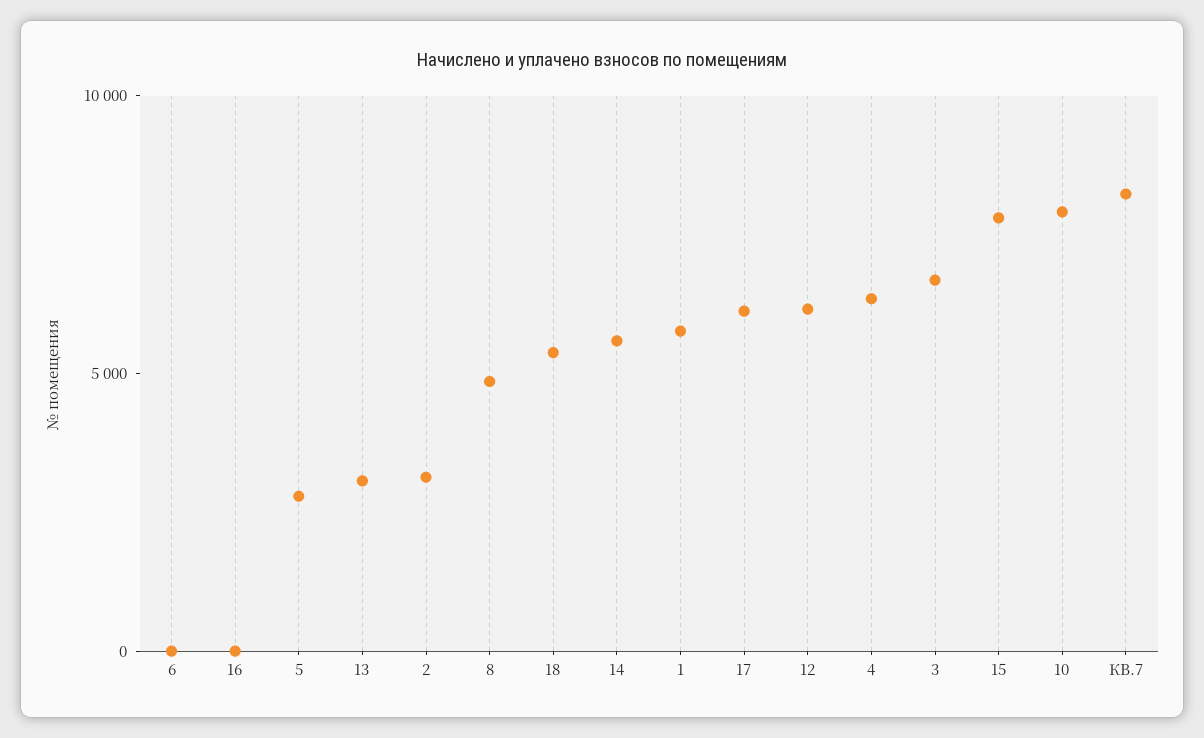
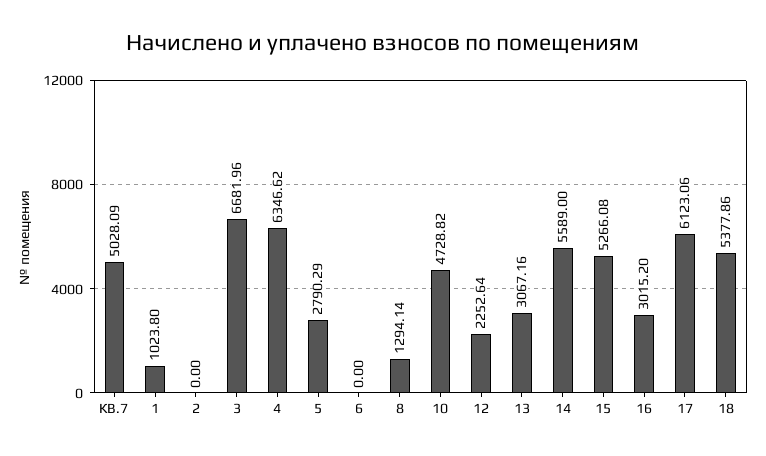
  {
    "6": 0,
-   "16": 0,
+   "16": 3015.2,
    "5": 2790.29,
    "13": 3067.16,
-   "2": 3000,
+   "2": 0,
-   "8": 5000,
+   "8": 1294.14,
    "18": 5377.86,
    "14": 5589,
-   "1": 6000,
+   "1": 1023.8,
    "17": 6123.06,
-   "12": 6000,
+   "12": 2252.64,
    "4": 6346.62,
    "3": 6681.96,
-   "15": 8000,
+   "15": 5266.08,
-   "10": 8000,
+   "10": 4728.82,
-   "КВ.7": 8000
+   "КВ.7": 5028.09
  }

